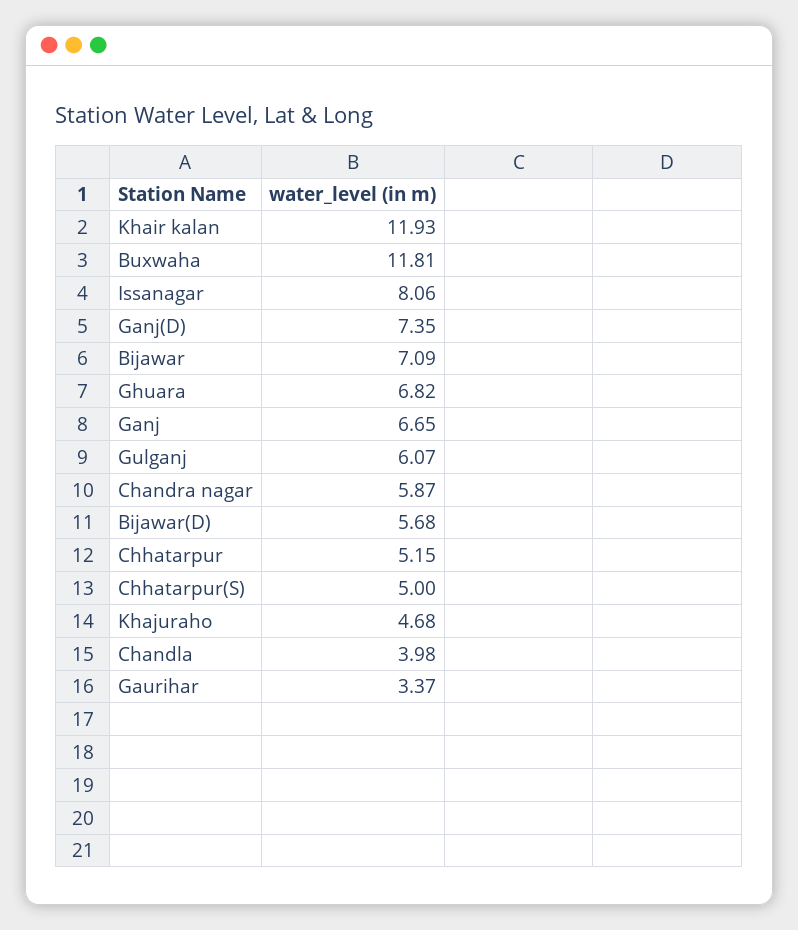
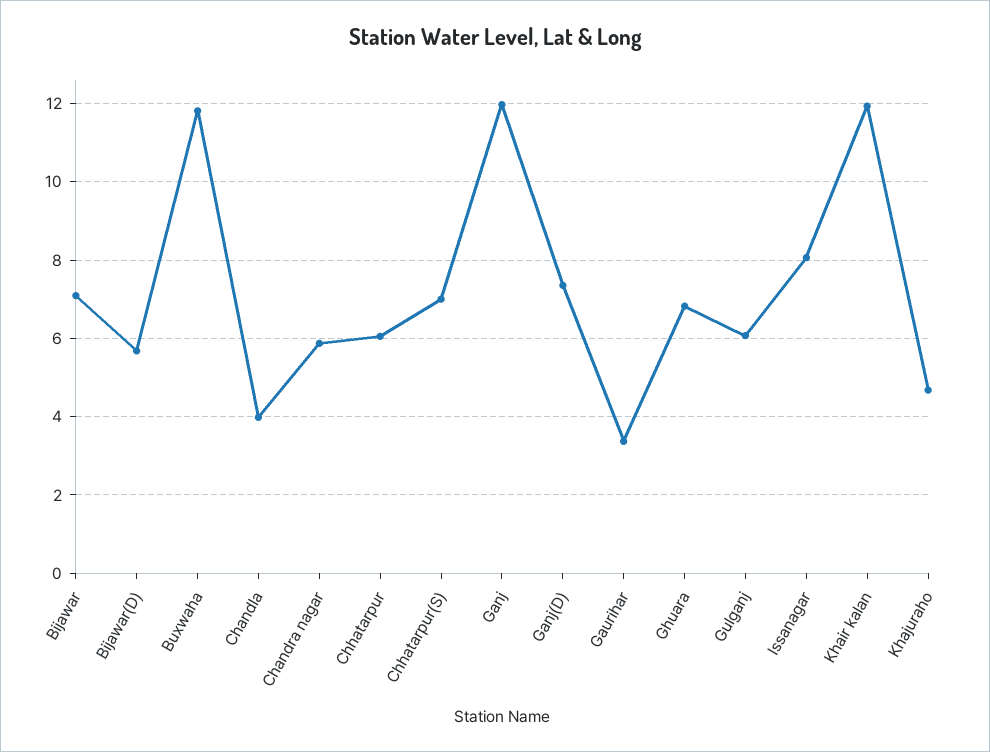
  {
    "Khair kalan": 11.93,
    "Buxwaha": 11.81,
    "Issanagar": 8.06,
    "Ganj(D)": 7.35,
    "Bijawar": 7.09,
    "Ghuara": 6.82,
-   "Ganj": 6.65,
+   "Ganj": 12,
    "Gulganj": 6.07,
    "Chandra nagar": 5.87,
    "Bijawar(D)": 5.68,
-   "Chhatarpur": 5.15,
+   "Chhatarpur": 6,
-   "Chhatarpur(S)": 5,
+   "Chhatarpur(S)": 7,
    "Khajuraho": 4.68,
    "Chandla": 3.98,
    "Gaurihar": 3.37
  }

